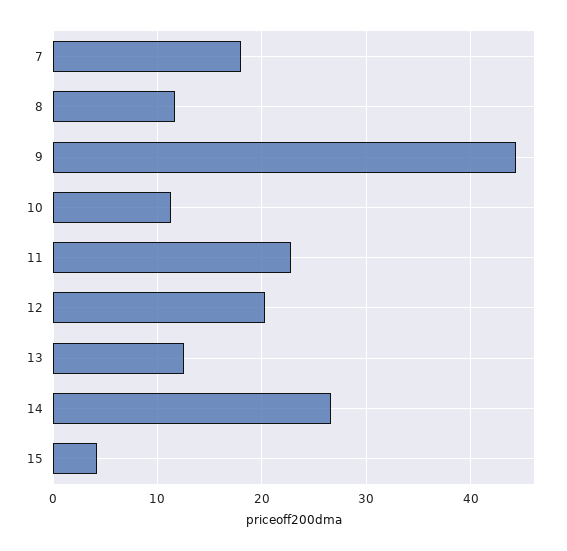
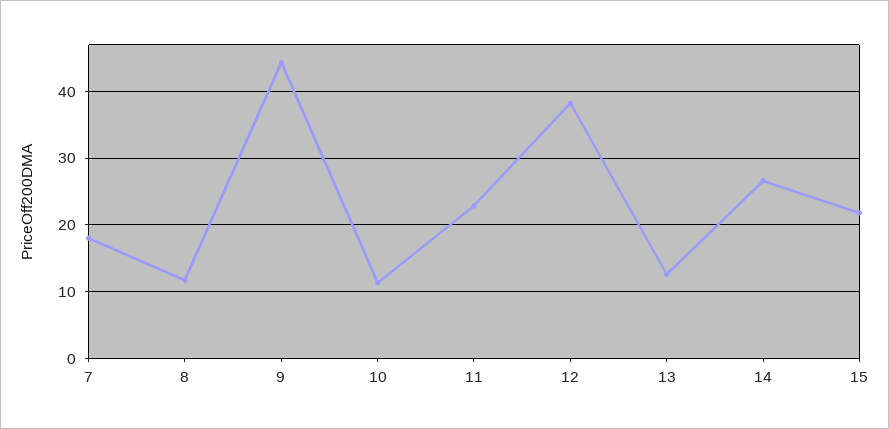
  {
    "7": 18,
    "8": 12,
    "9": 44,
    "10": 11,
    "11": 23,
-   "12": 20,
+   "12": 38,
    "13": 13,
    "14": 27,
-   "15": 4
+   "15": 22
  }

